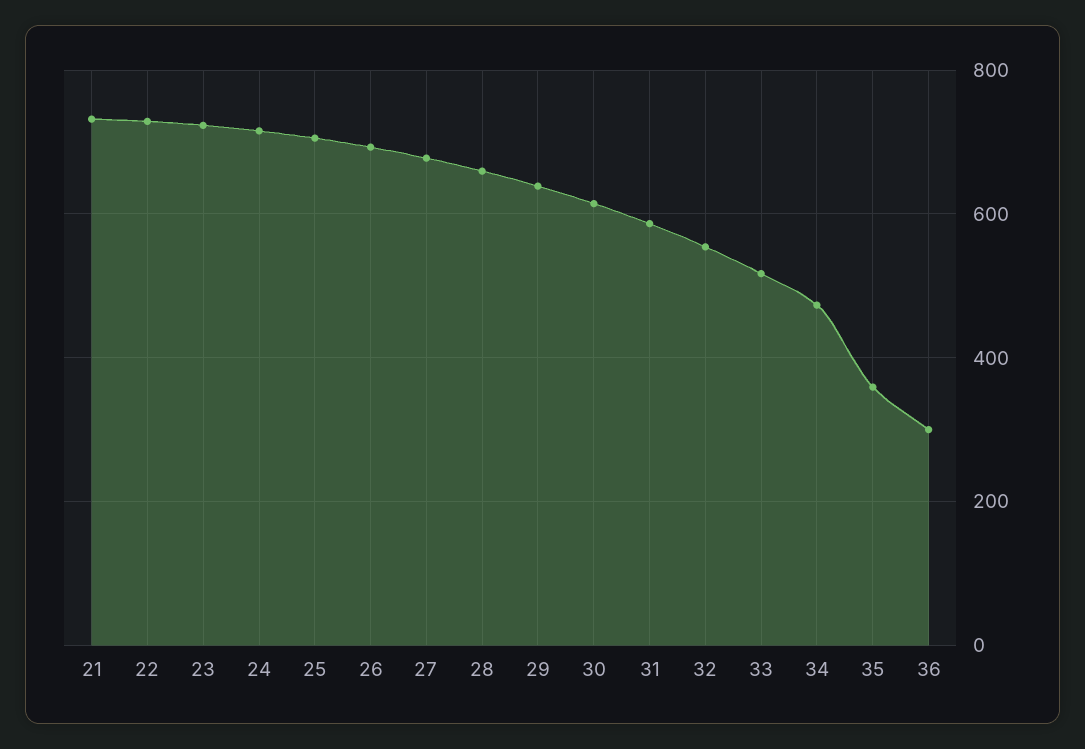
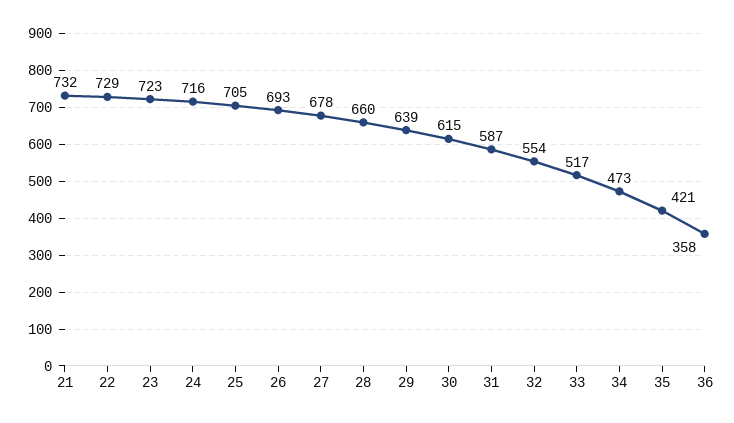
  {
    "21": 732,
    "22": 729,
    "23": 723,
    "24": 716,
    "25": 705,
    "26": 693,
    "27": 678,
    "28": 660,
    "29": 639,
    "30": 615,
    "31": 587,
    "32": 554,
    "33": 517,
    "34": 473,
-   "35": 360,
+   "35": 421,
-   "36": 300
+   "36": 358
  }

